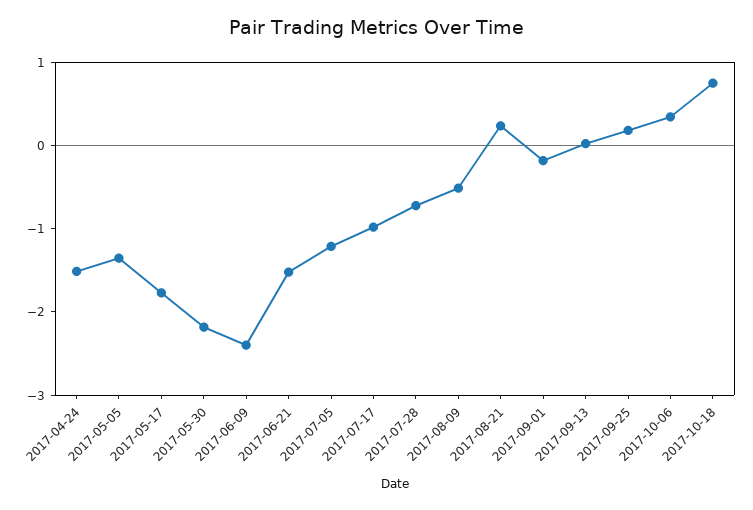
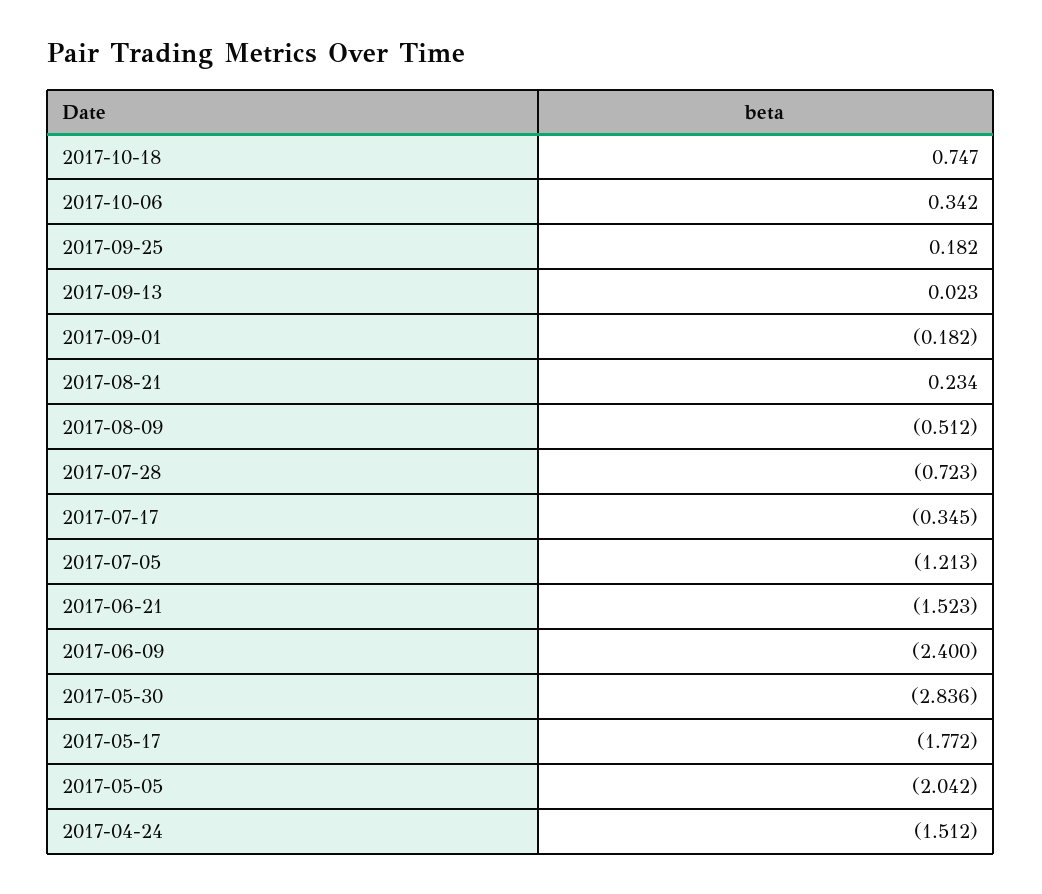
  {
    "2017-04-24": -1.512,
-   "2017-05-05": -1.4,
+   "2017-05-05": -2.042,
    "2017-05-17": -1.772,
-   "2017-05-30": -2.2,
+   "2017-05-30": -2.836,
    "2017-06-09": -2.4,
    "2017-06-21": -1.523,
    "2017-07-05": -1.213,
-   "2017-07-17": -1,
+   "2017-07-17": -0.345,
    "2017-07-28": -0.723,
    "2017-08-09": -0.512,
    "2017-08-21": 0.234,
    "2017-09-01": -0.182,
    "2017-09-13": 0.023,
    "2017-09-25": 0.182,
    "2017-10-06": 0.342,
    "2017-10-18": 0.747
  }

